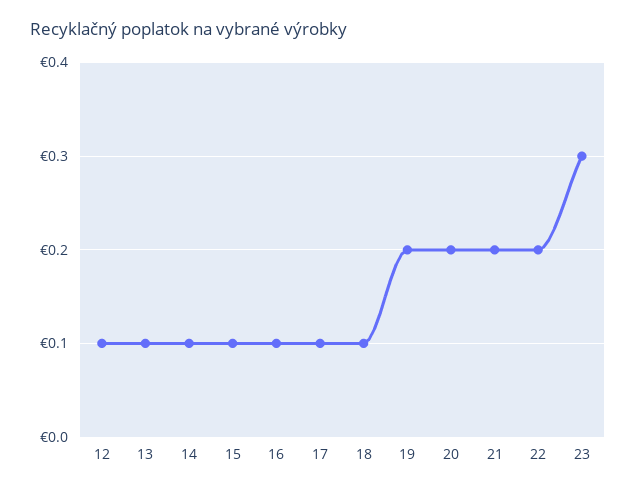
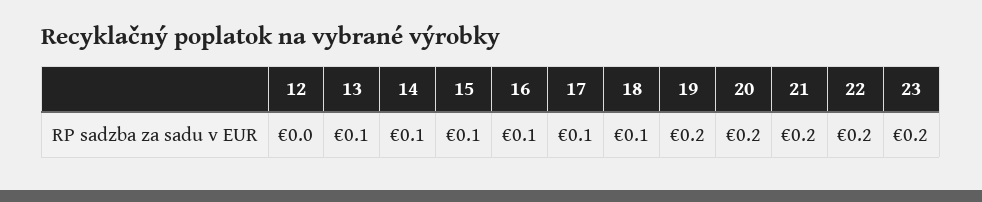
  {
-   "12": 0.1,
+   "12": 0,
    "13": 0.1,
    "14": 0.1,
    "15": 0.1,
    "16": 0.1,
    "17": 0.1,
    "18": 0.1,
    "19": 0.2,
    "20": 0.2,
    "21": 0.2,
    "22": 0.2,
-   "23": 0.3
+   "23": 0.2
  }

